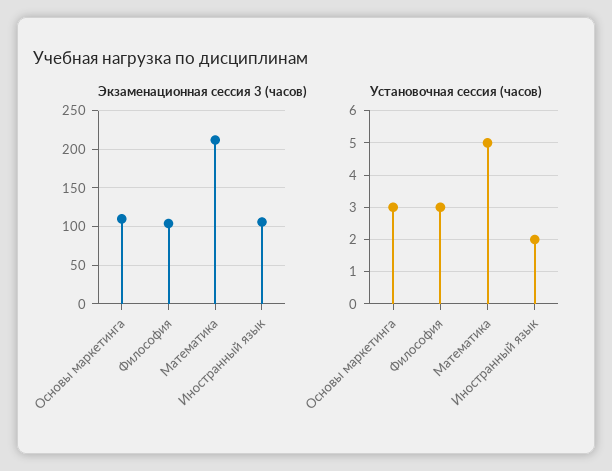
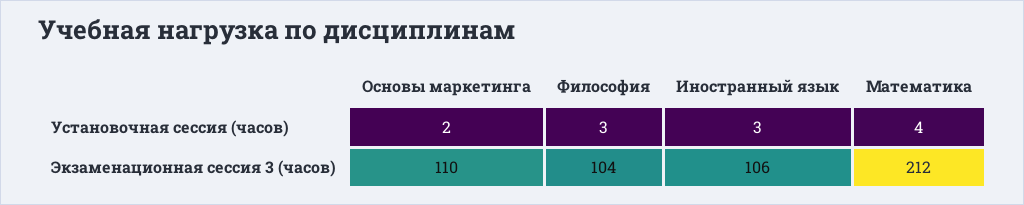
  {
    "Экзаменационная сессия 3 (часов)": {
      "Основы маркетинга": 110,
      "Философия": 104,
      "Математика": 212,
      "Иностранный язык": 106
    },
    "Установочная сессия (часов)": {
-     "Основы маркетинга": 3,
+     "Основы маркетинга": 2,
      "Философия": 3,
-     "Математика": 5,
+     "Математика": 4,
-     "Иностранный язык": 2
+     "Иностранный язык": 3
    }
  }

